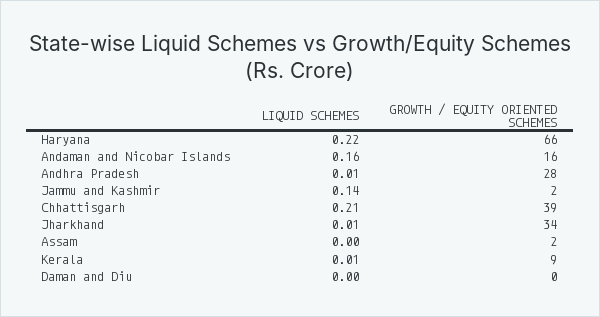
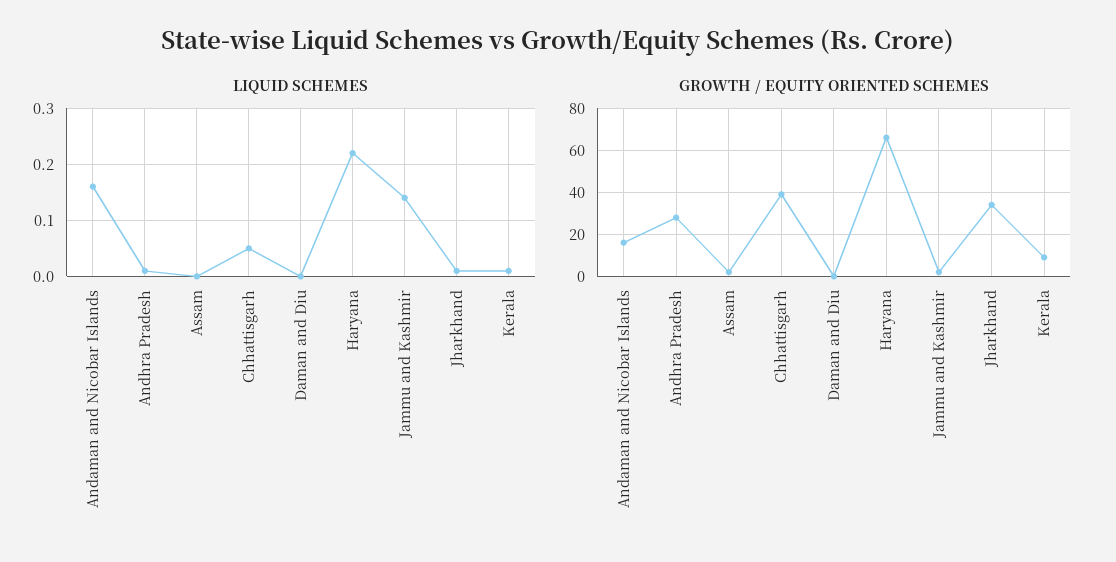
  {
    "LIQUID SCHEMES": {
      "Haryana": 0.22,
      "Andaman and Nicobar Islands": 0.16,
      "Andhra Pradesh": 0.01,
      "Jammu and Kashmir": 0.14,
-     "Chhattisgarh": 0.21,
+     "Chhattisgarh": 0.05,
      "Jharkhand": 0.01,
      "Assam": 0,
      "Kerala": 0.01,
      "Daman and Diu": 0
    },
    "GROWTH / EQUITY ORIENTED SCHEMES": {
      "Haryana": 66,
      "Andaman and Nicobar Islands": 16,
      "Andhra Pradesh": 28,
      "Jammu and Kashmir": 2,
      "Chhattisgarh": 39,
      "Jharkhand": 34,
      "Assam": 2,
      "Kerala": 9,
      "Daman and Diu": 0
    }
  }

